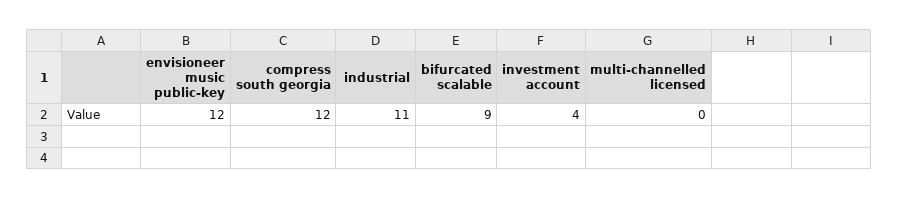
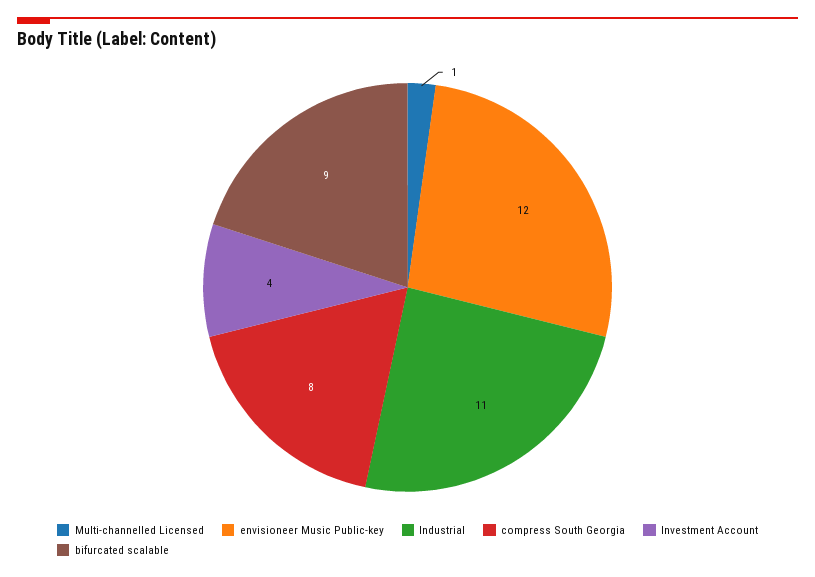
  {
    "envisioneer music public-key": 12,
-   "compress south georgia": 12,
+   "compress south georgia": 8,
    "industrial": 11,
    "bifurcated scalable": 9,
    "investment account": 4,
-   "multi-channelled licensed": 0
+   "multi-channelled licensed": 1
  }

